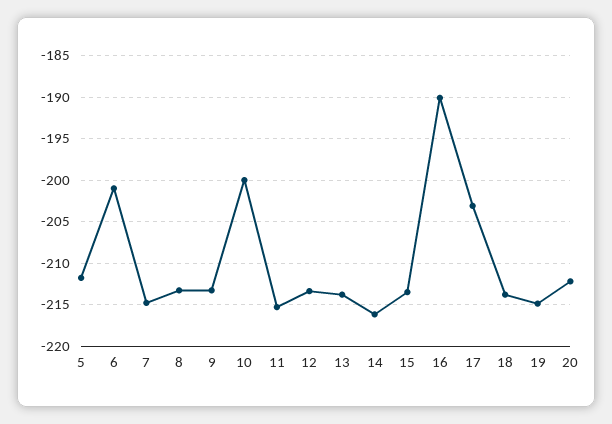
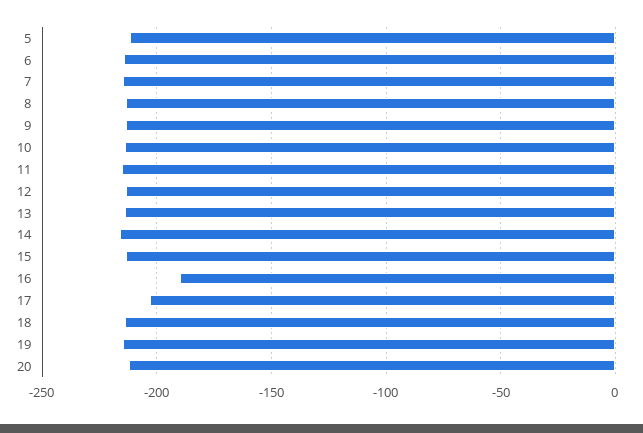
  {
    "5": -212,
-   "6": -201,
+   "6": -215,
    "7": -215,
    "8": -213,
    "9": -213,
-   "10": -200,
+   "10": -215,
    "11": -215,
    "12": -213,
    "13": -214,
    "14": -216,
    "15": -214,
    "16": -190,
    "17": -203,
    "18": -214,
    "19": -215,
    "20": -212
  }

